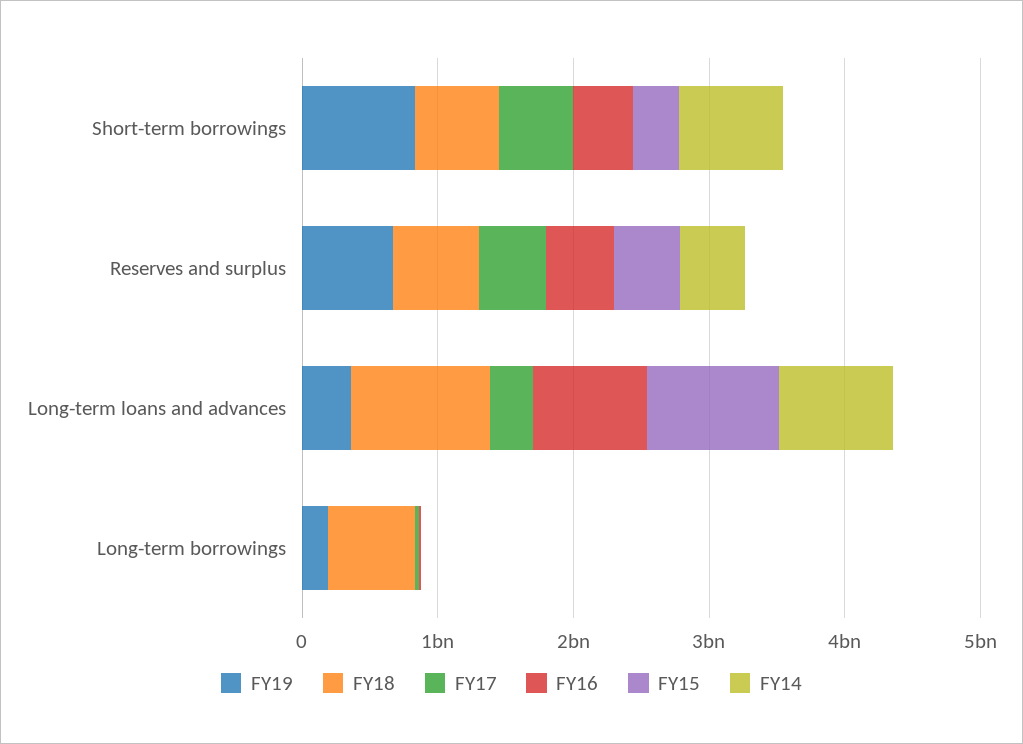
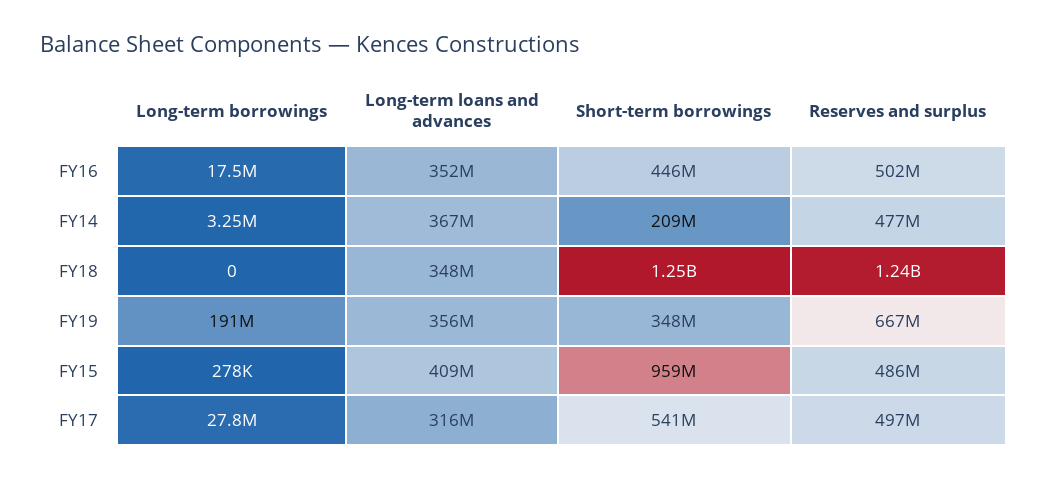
  {
    "FY19": {
-     "Short-term borrowings": 800000000,
+     "Short-term borrowings": 348000000,
      "Reserves and surplus": 667000000,
      "Long-term loans and advances": 356000000,
      "Long-term borrowings": 191000000
    },
    "FY18": {
-     "Short-term borrowings": 600000000,
+     "Short-term borrowings": 1250000000,
-     "Reserves and surplus": 600000000,
+     "Reserves and surplus": 1240000000,
-     "Long-term loans and advances": 1000000000,
+     "Long-term loans and advances": 348000000,
-     "Long-term borrowings": 600000000
+     "Long-term borrowings": 0
    },
    "FY17": {
      "Short-term borrowings": 541000000,
      "Reserves and surplus": 497000000,
      "Long-term loans and advances": 316000000,
      "Long-term borrowings": 27800000
    },
    "FY16": {
      "Short-term borrowings": 446000000,
      "Reserves and surplus": 502000000,
-     "Long-term loans and advances": 800000000,
+     "Long-term loans and advances": 352000000,
      "Long-term borrowings": 17500000
    },
    "FY15": {
-     "Short-term borrowings": 400000000,
+     "Short-term borrowings": 959000000,
      "Reserves and surplus": 486000000,
-     "Long-term loans and advances": 1000000000,
+     "Long-term loans and advances": 409000000,
      "Long-term borrowings": 278000
    },
    "FY14": {
-     "Short-term borrowings": 800000000,
+     "Short-term borrowings": 209000000,
      "Reserves and surplus": 477000000,
-     "Long-term loans and advances": 800000000,
+     "Long-term loans and advances": 367000000,
      "Long-term borrowings": 3250000
    }
  }

